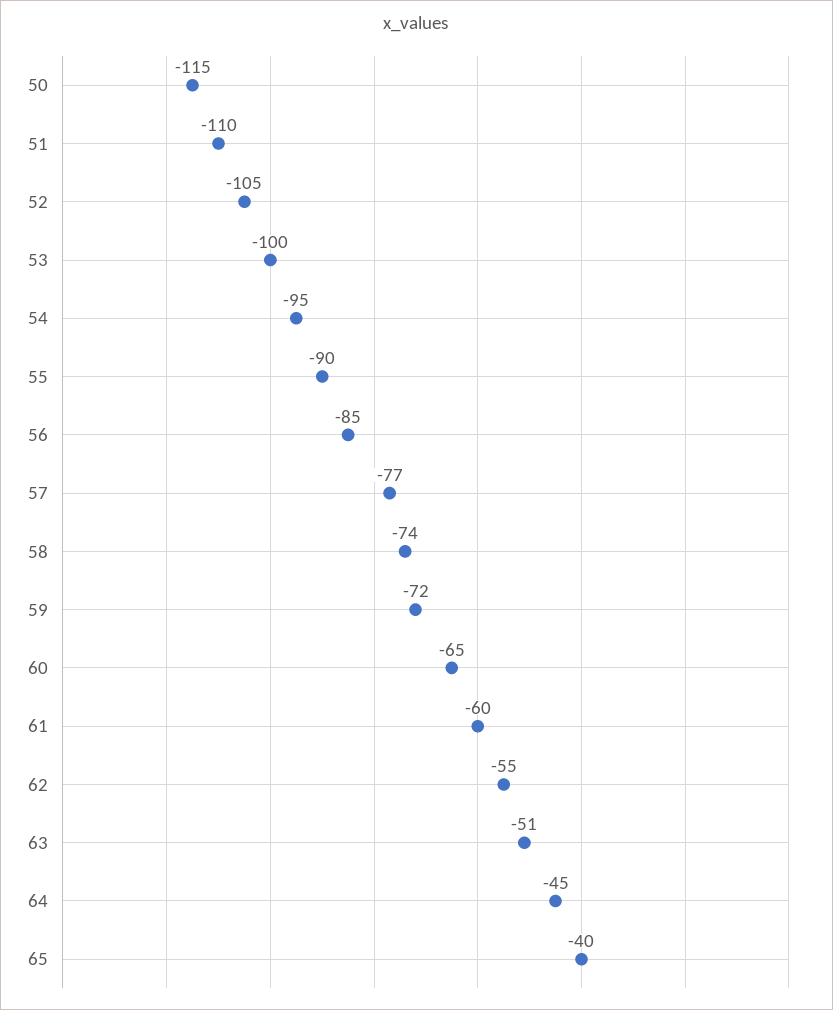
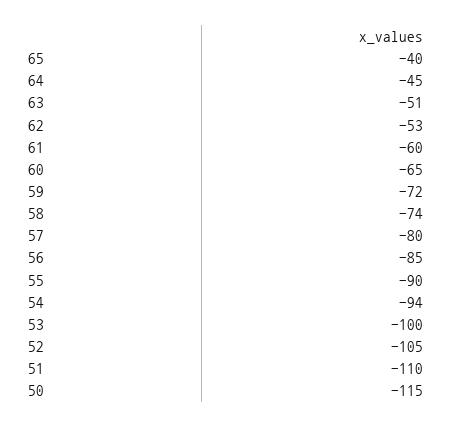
  {
    "50": -115,
    "51": -110,
    "52": -105,
    "53": -100,
-   "54": -95,
+   "54": -94,
    "55": -90,
    "56": -85,
-   "57": -77,
+   "57": -80,
    "58": -74,
    "59": -72,
    "60": -65,
    "61": -60,
-   "62": -55,
+   "62": -53,
    "63": -51,
    "64": -45,
    "65": -40
  }

